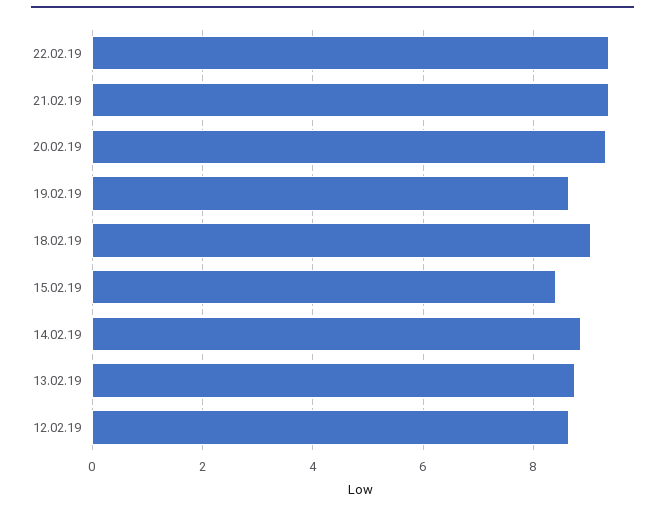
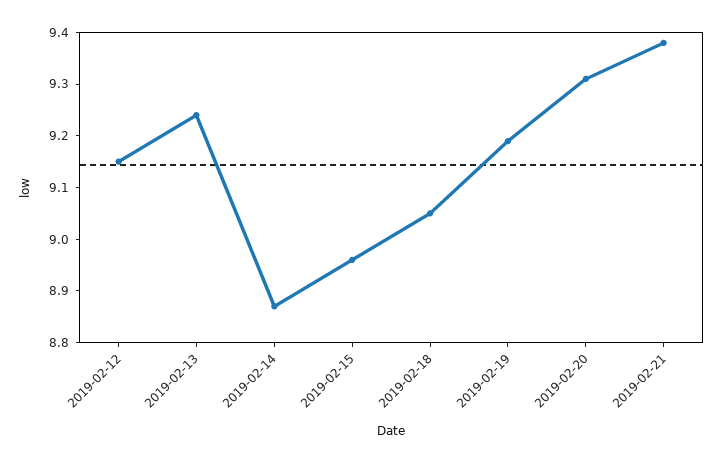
  {
-   "22.02.19": 9.4,
    "21.02.19": 9.4,
    "20.02.19": 9.3,
-   "19.02.19": 8.6,
+   "19.02.19": 9.2,
    "18.02.19": 9.05,
-   "15.02.19": 8.4,
+   "15.02.19": 8.95,
    "14.02.19": 8.85,
-   "13.02.19": 8.8,
+   "13.02.19": 9.25,
-   "12.02.19": 8.6
+   "12.02.19": 9.15
  }

